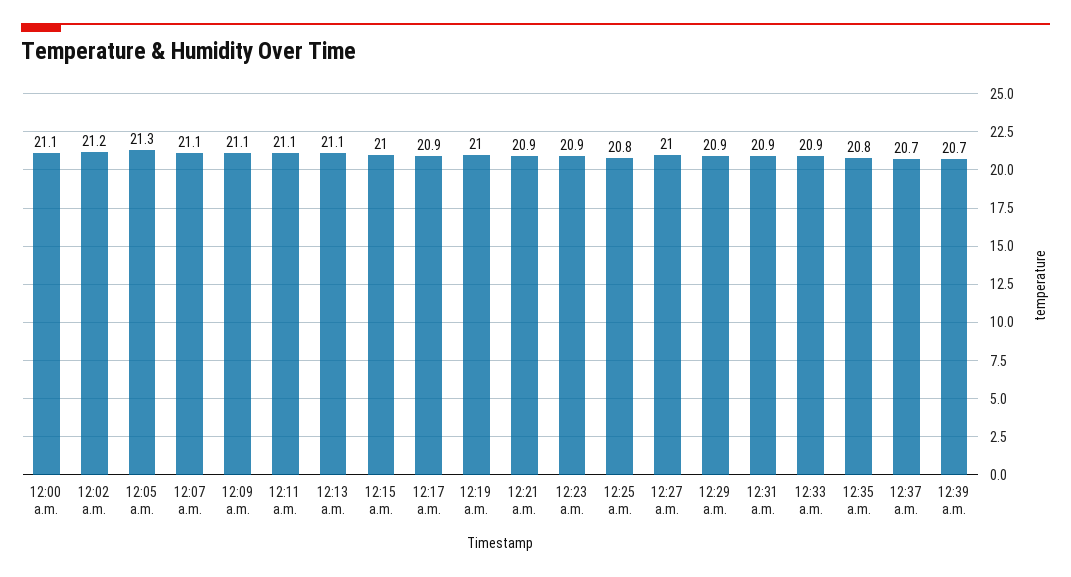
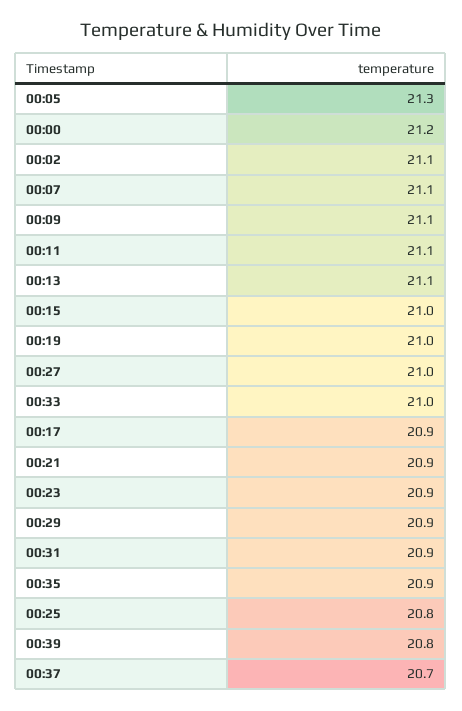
  {
-   "12:00 a.m.": 21.1,
+   "12:00 a.m.": 21.2,
-   "12:02 a.m.": 21.2,
+   "12:02 a.m.": 21.1,
    "12:05 a.m.": 21.3,
    "12:07 a.m.": 21.1,
    "12:09 a.m.": 21.1,
    "12:11 a.m.": 21.1,
    "12:13 a.m.": 21.1,
    "12:15 a.m.": 21,
    "12:17 a.m.": 20.9,
    "12:19 a.m.": 21,
    "12:21 a.m.": 20.9,
    "12:23 a.m.": 20.9,
    "12:25 a.m.": 20.8,
    "12:27 a.m.": 21,
    "12:29 a.m.": 20.9,
    "12:31 a.m.": 20.9,
-   "12:33 a.m.": 20.9,
+   "12:33 a.m.": 21,
-   "12:35 a.m.": 20.8,
+   "12:35 a.m.": 20.9,
    "12:37 a.m.": 20.7,
-   "12:39 a.m.": 20.7
+   "12:39 a.m.": 20.8
  }

